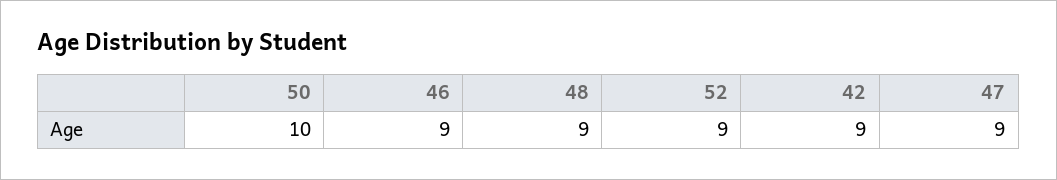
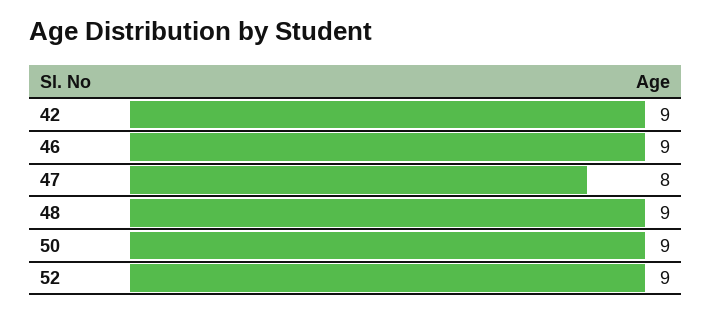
  {
-   "50": 10,
+   "50": 9,
    "46": 9,
    "48": 9,
    "52": 9,
    "42": 9,
-   "47": 9
+   "47": 8
  }

